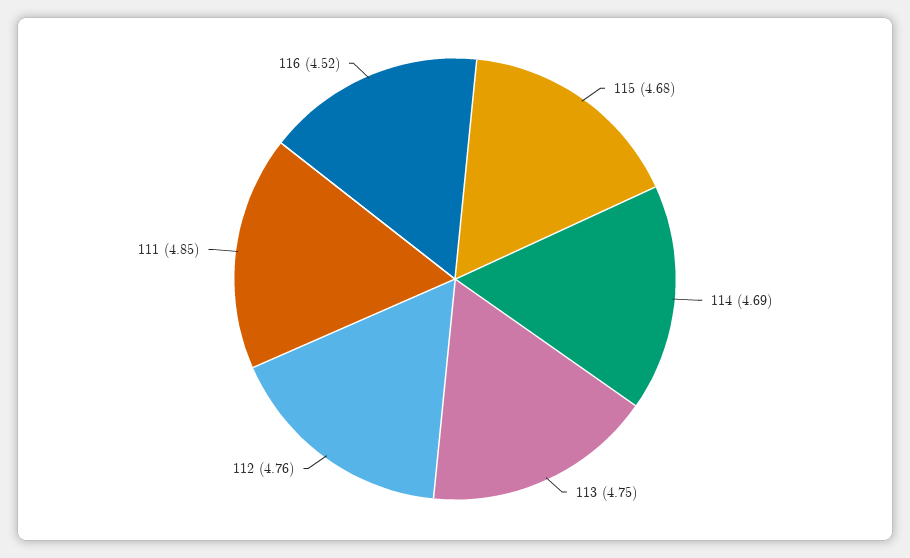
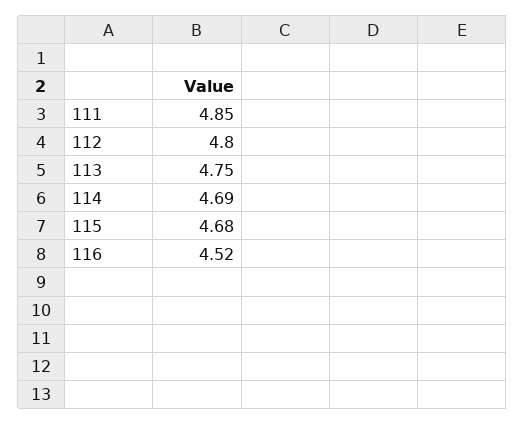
  {
    "115": 4.68,
    "114": 4.69,
    "113": 4.75,
-   "112": 4.76,
+   "112": 4.8,
    "111": 4.85,
    "116": 4.52
  }

